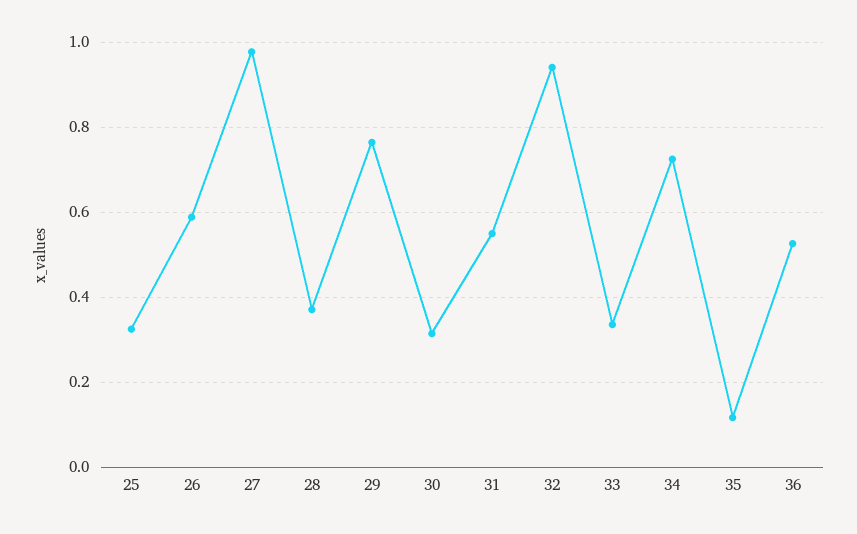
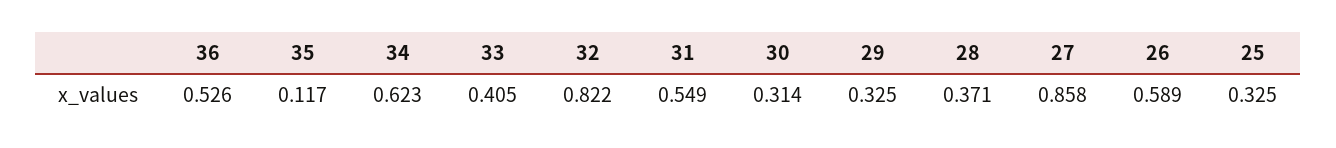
  {
    "25": 0.325,
    "26": 0.589,
-   "27": 0.98,
+   "27": 0.858,
    "28": 0.371,
-   "29": 0.76,
+   "29": 0.325,
    "30": 0.314,
    "31": 0.549,
-   "32": 0.94,
+   "32": 0.822,
-   "33": 0.34,
+   "33": 0.405,
-   "34": 0.72,
+   "34": 0.623,
    "35": 0.117,
    "36": 0.526
  }

